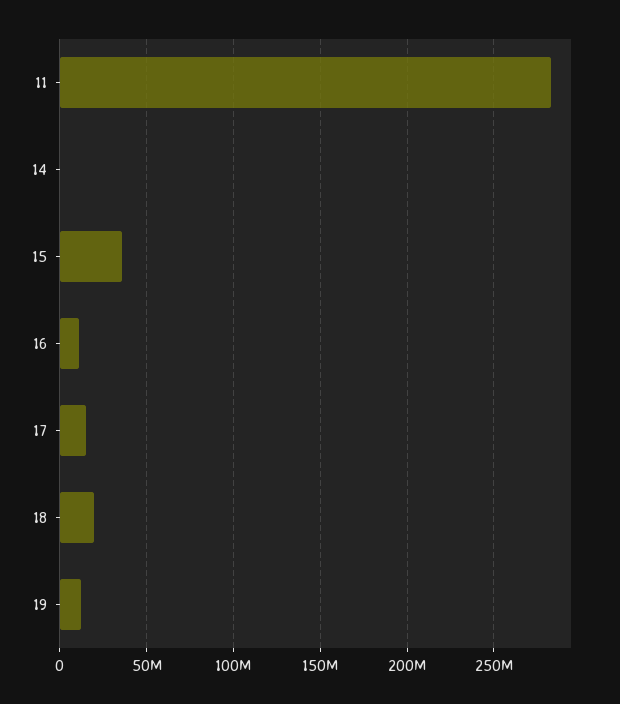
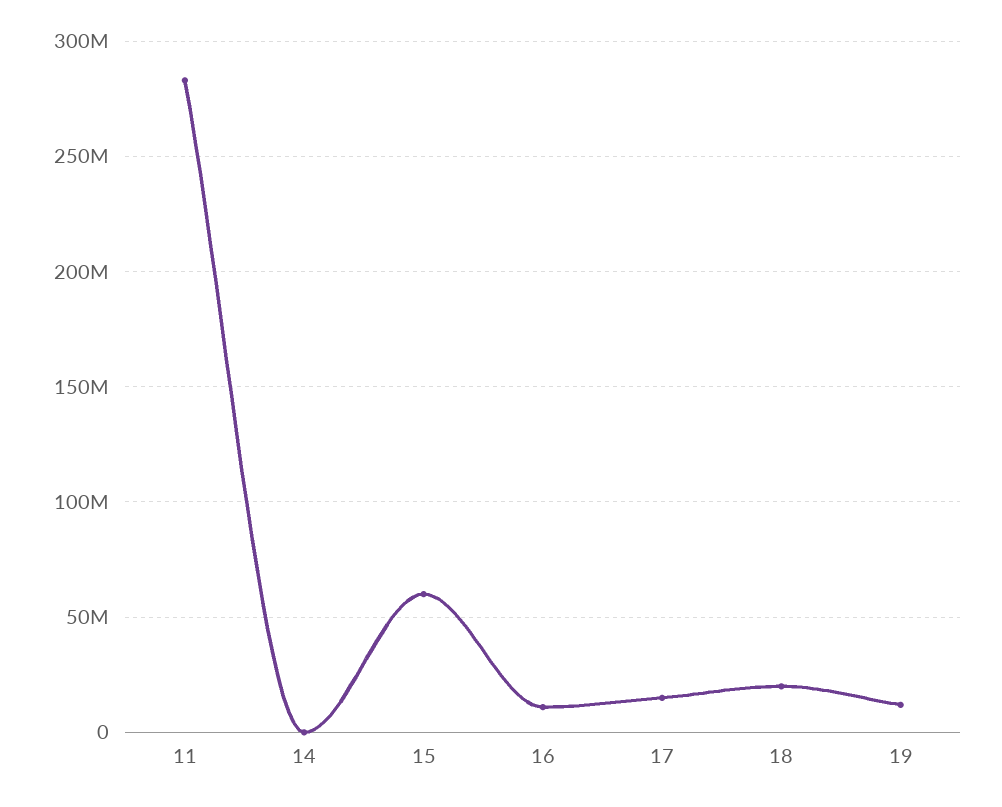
  {
    "11": 285000000,
    "14": 0,
-   "15": 35000000,
+   "15": 60000000,
    "16": 10000000,
    "17": 15000000,
    "18": 20000000,
    "19": 10000000
  }

